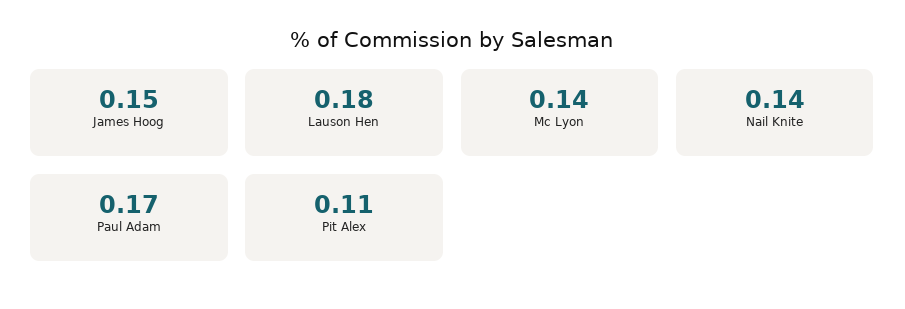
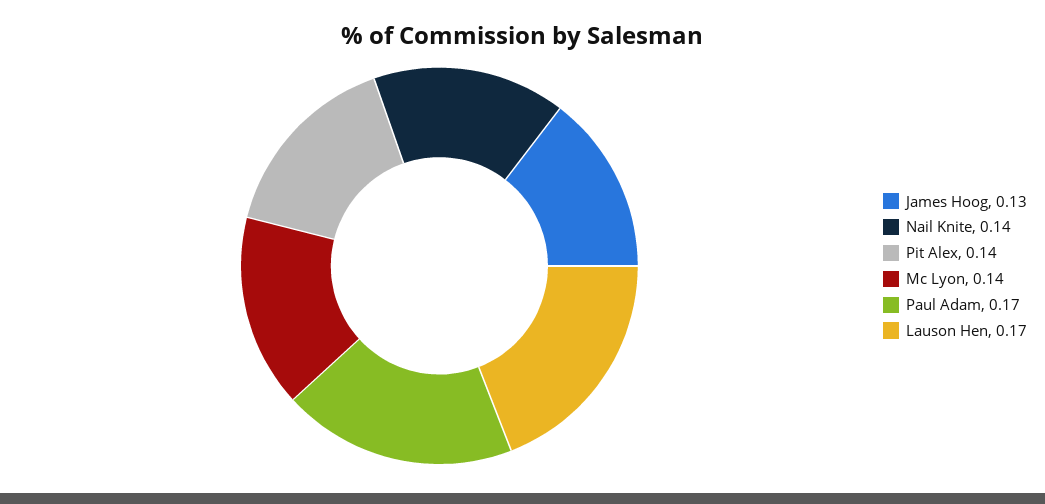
  {
-   "James Hoog": 0.15,
+   "James Hoog": 0.13,
-   "Lauson Hen": 0.18,
+   "Lauson Hen": 0.17,
    "Mc Lyon": 0.14,
    "Nail Knite": 0.14,
    "Paul Adam": 0.17,
-   "Pit Alex": 0.11
+   "Pit Alex": 0.14
  }

